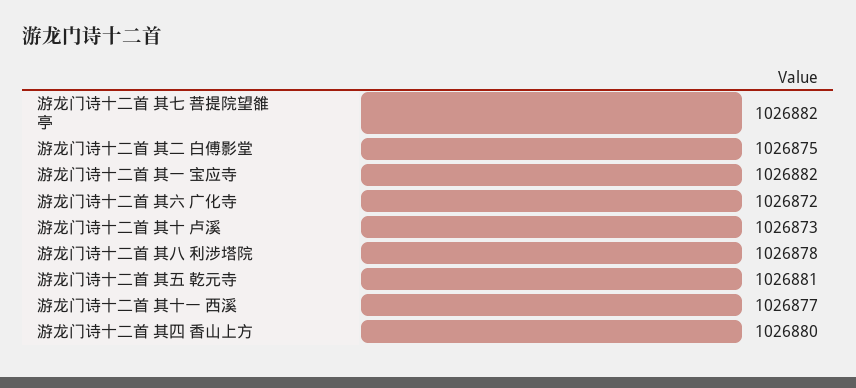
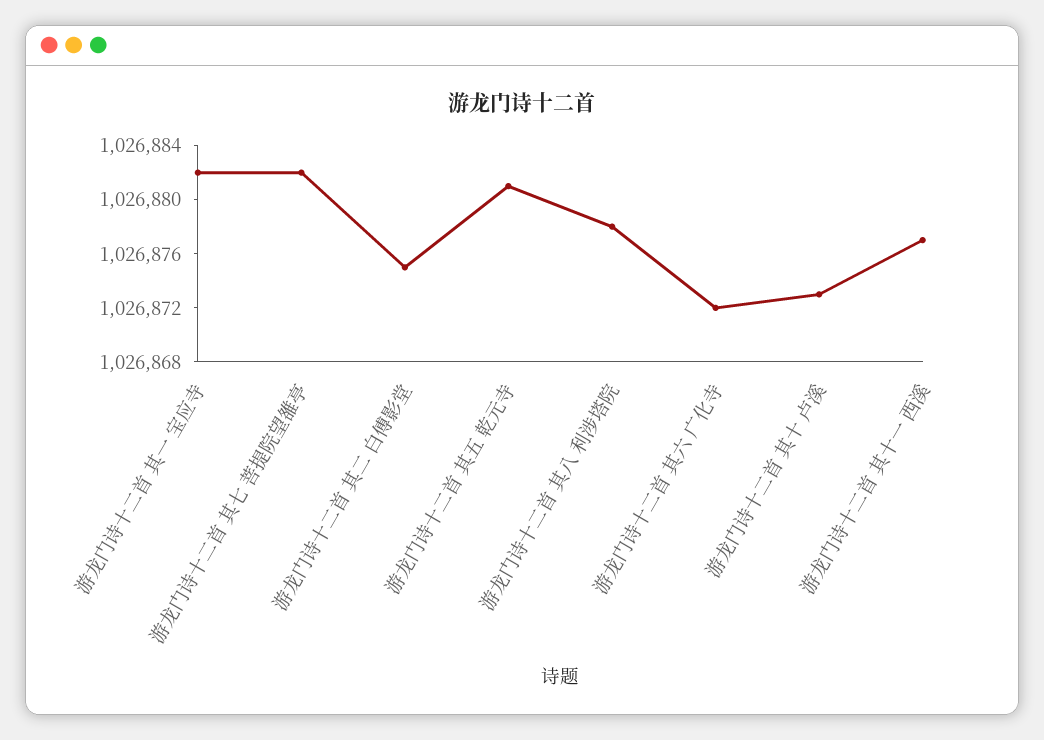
  {
    "游龙门诗十二首 其七 菩提院望雒亭": 1026882,
    "游龙门诗十二首 其二 白傅影堂": 1026875,
    "游龙门诗十二首 其一 宝应寺": 1026882,
    "游龙门诗十二首 其六 广化寺": 1026872,
    "游龙门诗十二首 其十 卢溪": 1026873,
    "游龙门诗十二首 其八 利涉塔院": 1026878,
    "游龙门诗十二首 其五 乾元寺": 1026881,
-   "游龙门诗十二首 其十一 西溪": 1026877,
+   "游龙门诗十二首 其十一 西溪": 1026877
-   "游龙门诗十二首 其四 香山上方": 1026880
  }

